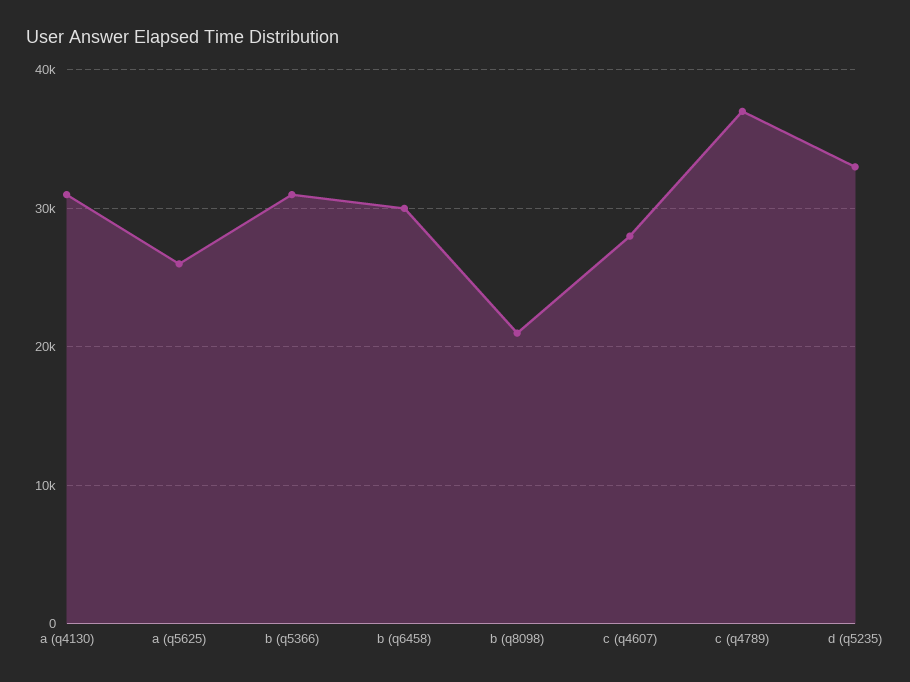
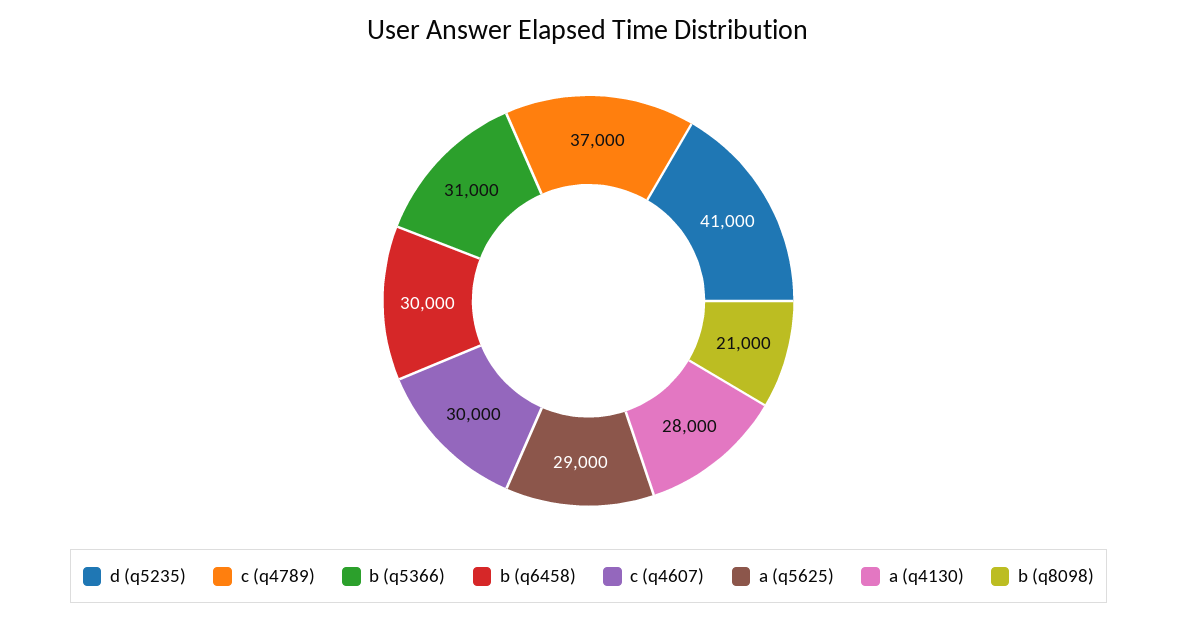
  {
-   "a (q4130)": 31000,
+   "a (q4130)": 28000,
-   "a (q5625)": 26000,
+   "a (q5625)": 29000,
    "b (q5366)": 31000,
    "b (q6458)": 30000,
    "b (q8098)": 21000,
-   "c (q4607)": 28000,
+   "c (q4607)": 30000,
    "c (q4789)": 37000,
-   "d (q5235)": 33000
+   "d (q5235)": 41000
  }

